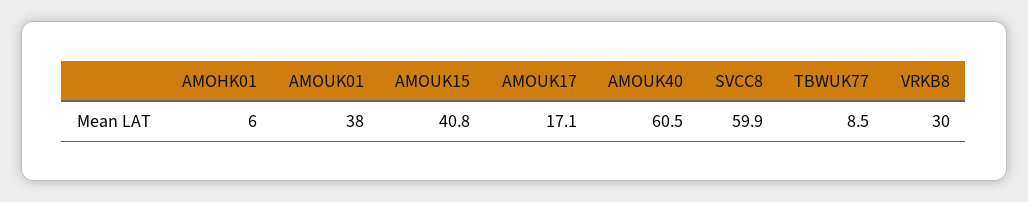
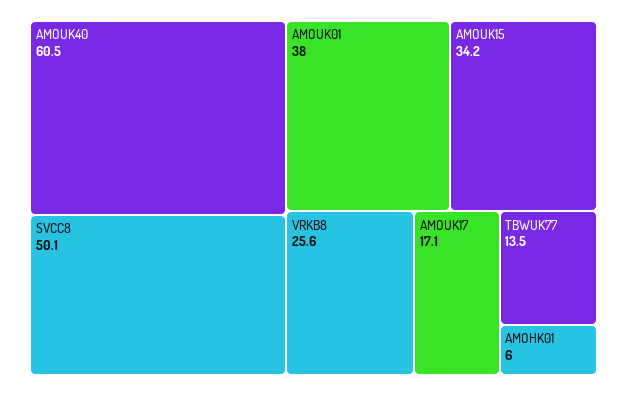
  {
    "AMOHK01": 6,
    "AMOUK01": 38,
-   "AMOUK15": 40.8,
+   "AMOUK15": 34.2,
    "AMOUK17": 17.1,
    "AMOUK40": 60.5,
-   "SVCC8": 59.9,
+   "SVCC8": 50.1,
-   "TBWUK77": 8.5,
+   "TBWUK77": 13.5,
-   "VRKB8": 30
+   "VRKB8": 25.6
  }

